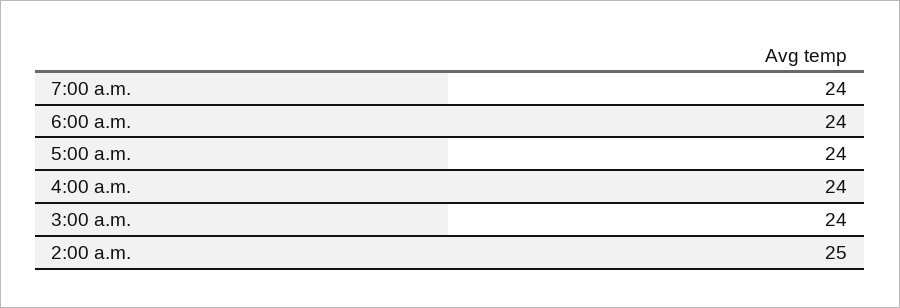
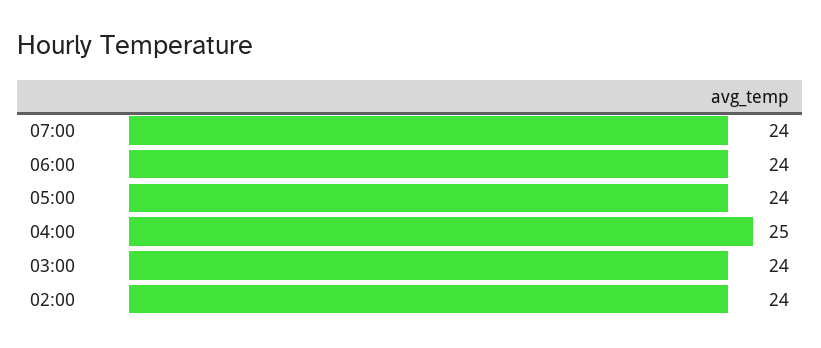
  {
    "7:00 a.m.": 24,
    "6:00 a.m.": 24,
    "5:00 a.m.": 24,
-   "4:00 a.m.": 24,
+   "4:00 a.m.": 25,
    "3:00 a.m.": 24,
-   "2:00 a.m.": 25
+   "2:00 a.m.": 24
  }

